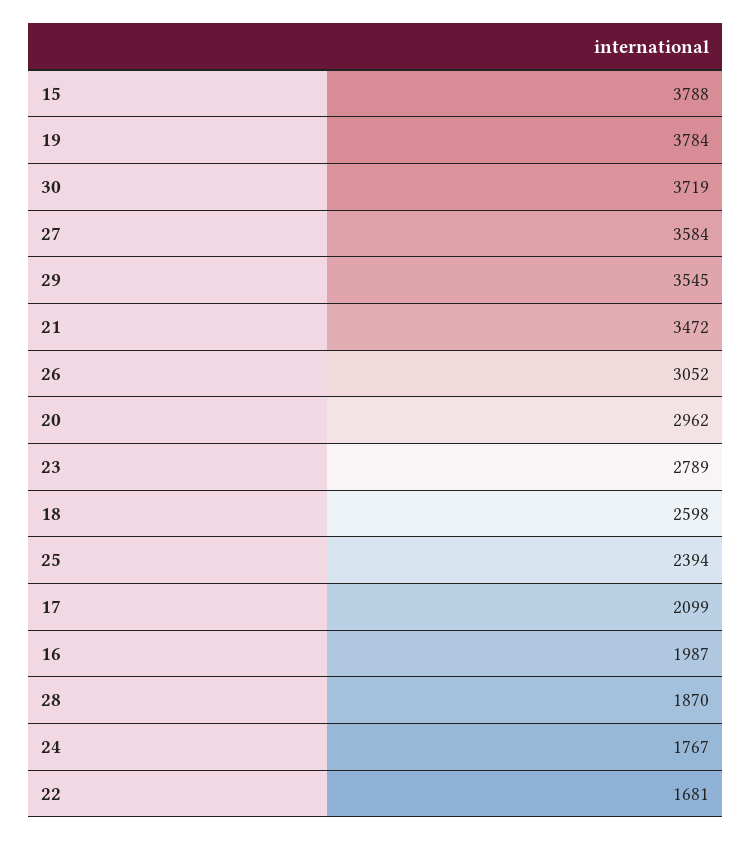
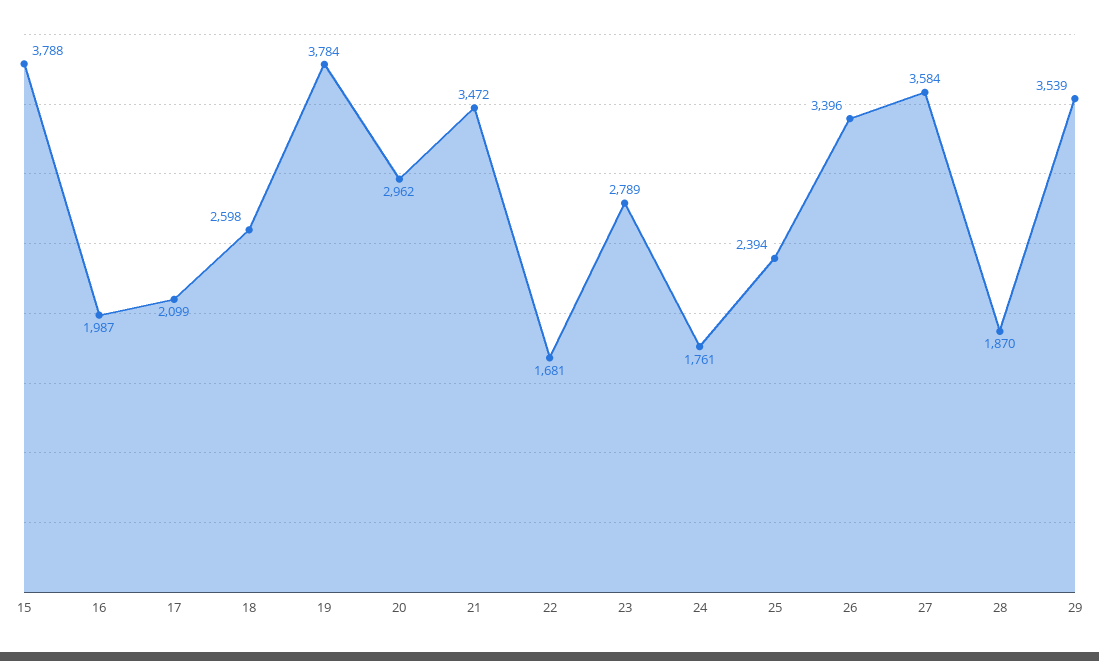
  {
    "15": 3788,
    "19": 3784,
-   "30": 3719,
    "27": 3584,
-   "29": 3545,
+   "29": 3539,
    "21": 3472,
-   "26": 3052,
+   "26": 3396,
    "20": 2962,
    "23": 2789,
    "18": 2598,
    "25": 2394,
    "17": 2099,
    "16": 1987,
    "28": 1870,
-   "24": 1767,
+   "24": 1761,
    "22": 1681
  }

